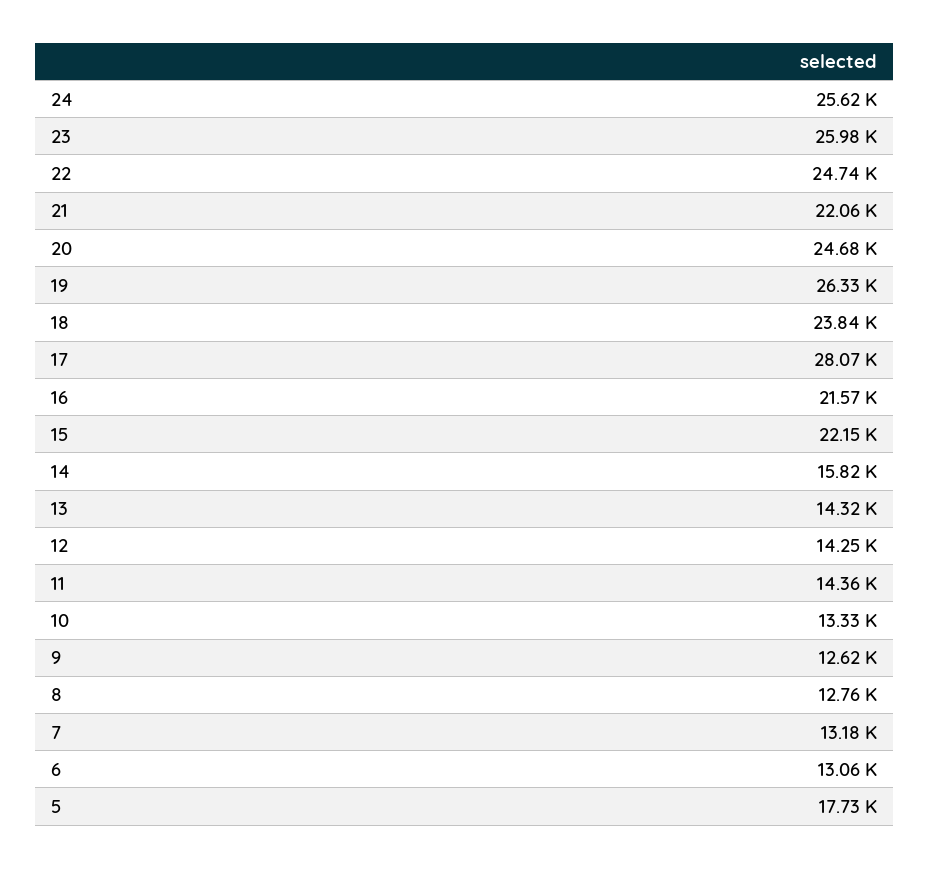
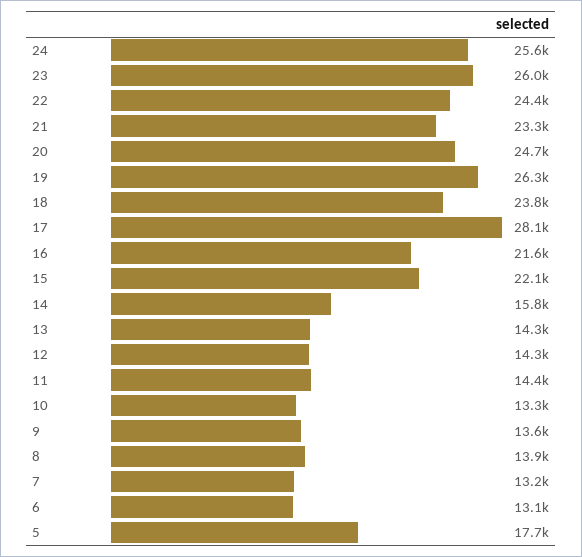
  {
    "24": 25620,
    "23": 25980,
-   "22": 24740,
+   "22": 24400,
-   "21": 22060,
+   "21": 23300,
    "20": 24680,
    "19": 26330,
    "18": 23840,
    "17": 28070,
    "16": 21570,
    "15": 22150,
    "14": 15820,
    "13": 14320,
    "12": 14250,
    "11": 14360,
    "10": 13330,
-   "9": 12620,
+   "9": 13600,
-   "8": 12760,
+   "8": 13900,
    "7": 13180,
    "6": 13060,
    "5": 17730
  }

